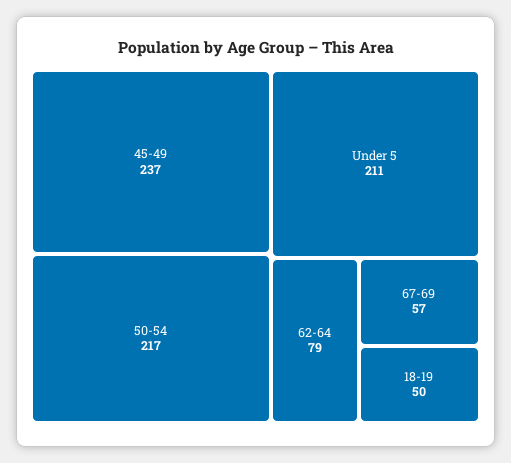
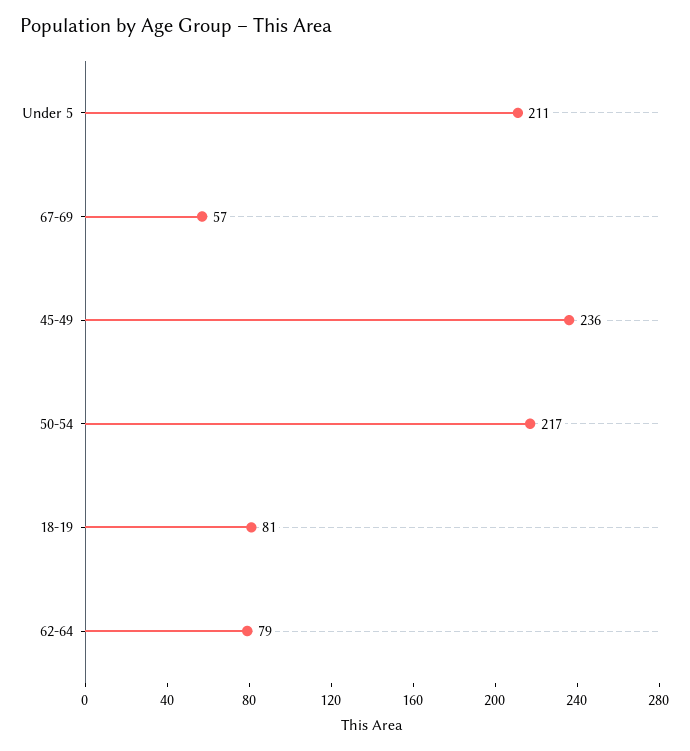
  {
-   "45-49": 237,
+   "45-49": 236,
    "50-54": 217,
    "Under 5": 211,
    "62-64": 79,
    "67-69": 57,
-   "18-19": 50
+   "18-19": 81
  }

